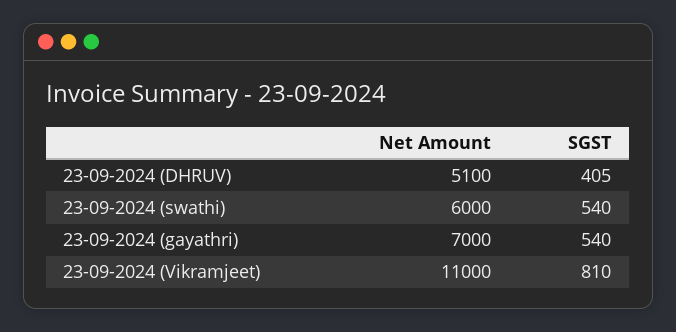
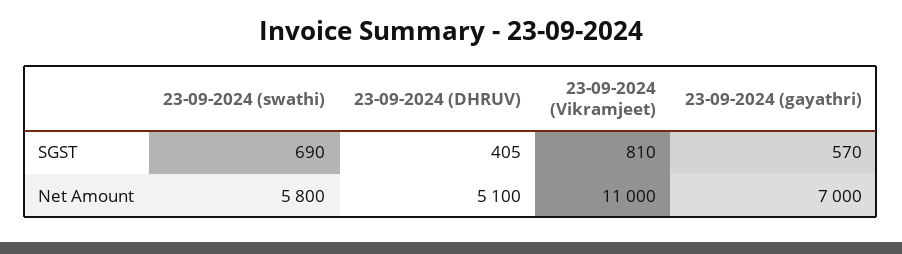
  {
    "Net Amount": {
      "23-09-2024 (DHRUV)": 5100,
-     "23-09-2024 (swathi)": 6000,
+     "23-09-2024 (swathi)": 5800,
      "23-09-2024 (gayathri)": 7000,
      "23-09-2024 (Vikramjeet)": 11000
    },
    "SGST": {
      "23-09-2024 (DHRUV)": 405,
-     "23-09-2024 (swathi)": 540,
+     "23-09-2024 (swathi)": 690,
-     "23-09-2024 (gayathri)": 540,
+     "23-09-2024 (gayathri)": 570,
      "23-09-2024 (Vikramjeet)": 810
    }
  }

